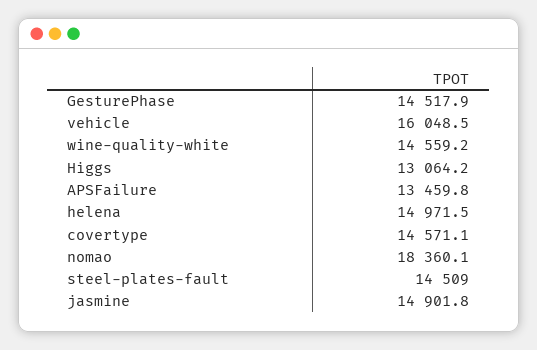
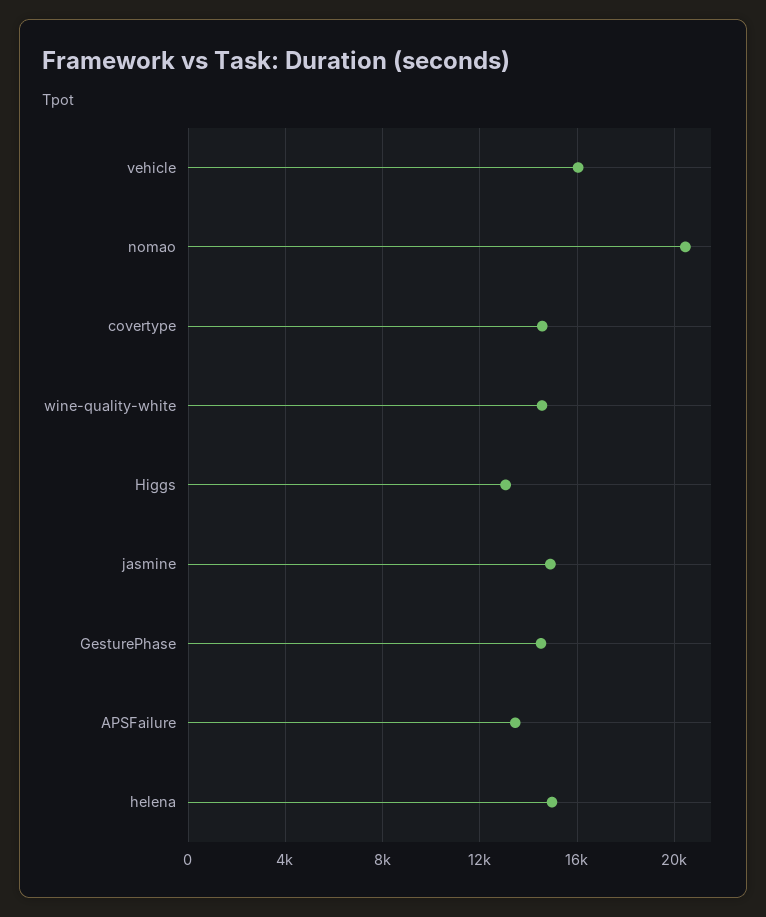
  {
    "GesturePhase": 14517.9,
    "vehicle": 16048.5,
    "wine-quality-white": 14559.2,
    "Higgs": 13064.2,
    "APSFailure": 13459.8,
    "helena": 14971.5,
    "covertype": 14571.1,
-   "nomao": 18360.1,
+   "nomao": 20500,
-   "steel-plates-fault": 14509,
    "jasmine": 14901.8
  }

